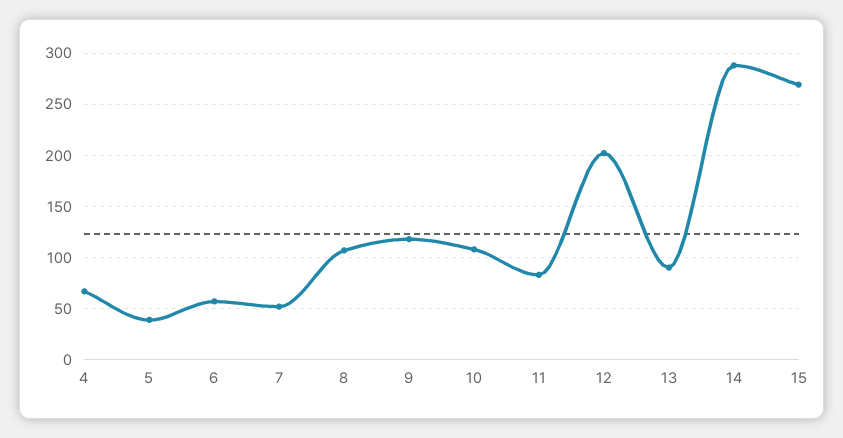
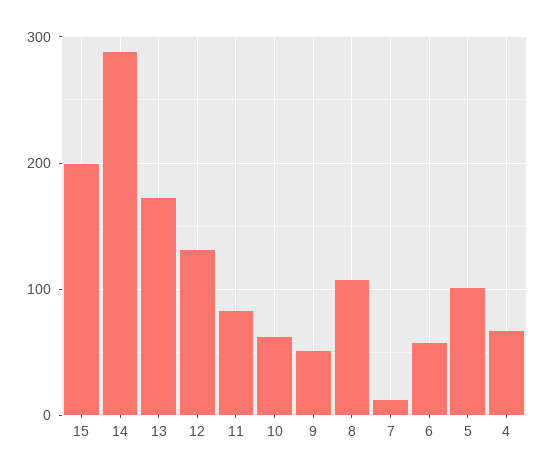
  {
    "4": 70,
-   "5": 40,
+   "5": 100,
    "6": 60,
-   "7": 50,
+   "7": 10,
    "8": 110,
-   "9": 120,
+   "9": 50,
-   "10": 110,
+   "10": 60,
    "11": 80,
-   "12": 200,
+   "12": 130,
-   "13": 90,
+   "13": 170,
    "14": 290,
-   "15": 270
+   "15": 200
  }

